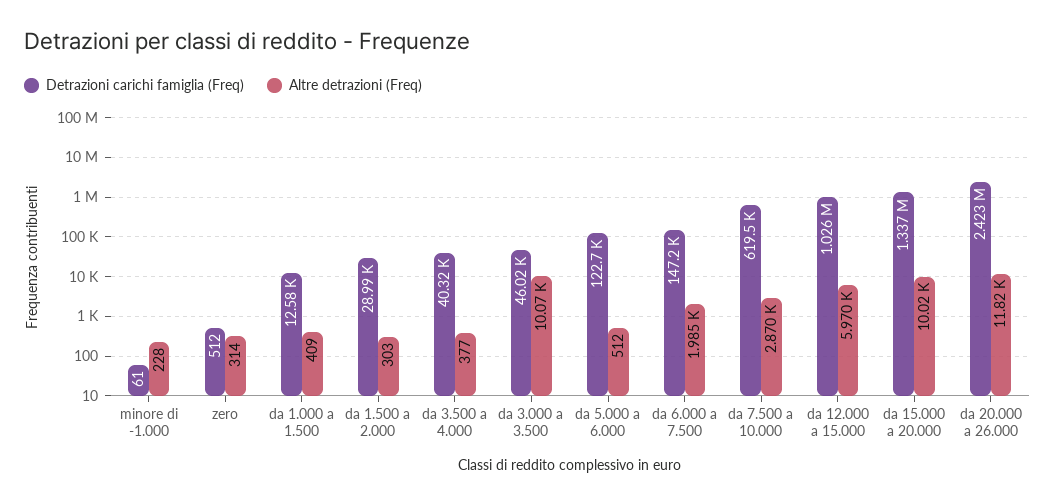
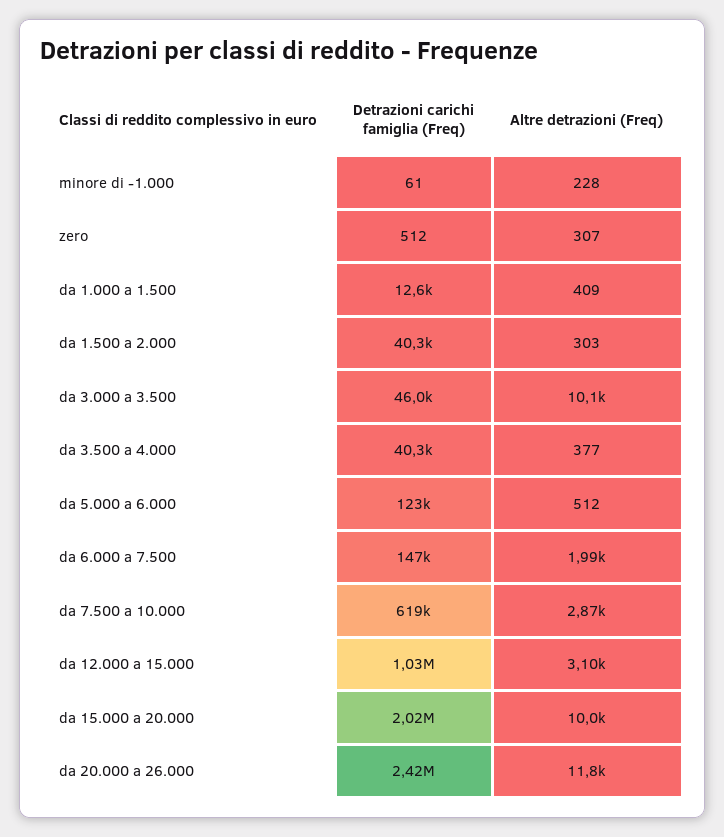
  {
    "Detrazioni carichi famiglia (Freq)": {
      "minore di -1.000": 61,
      "zero": 512,
      "da 1.000 a 1.500": 12580,
-     "da 1.500 a 2.000": 28990,
+     "da 1.500 a 2.000": 40300,
      "da 3.500 a 4.000": 40320,
      "da 3.000 a 3.500": 46020,
      "da 5.000 a 6.000": 122700,
      "da 6.000 a 7.500": 147200,
      "da 7.500 a 10.000": 619500,
      "da 12.000 a 15.000": 1026000,
-     "da 15.000 a 20.000": 1337000,
+     "da 15.000 a 20.000": 2020000,
      "da 20.000 a 26.000": 2423000
    },
    "Altre detrazioni (Freq)": {
      "minore di -1.000": 228,
-     "zero": 314,
+     "zero": 307,
      "da 1.000 a 1.500": 409,
      "da 1.500 a 2.000": 303,
      "da 3.500 a 4.000": 377,
      "da 3.000 a 3.500": 10070,
      "da 5.000 a 6.000": 512,
      "da 6.000 a 7.500": 1985,
      "da 7.500 a 10.000": 2870,
-     "da 12.000 a 15.000": 5970,
+     "da 12.000 a 15.000": 3100,
      "da 15.000 a 20.000": 10020,
      "da 20.000 a 26.000": 11820
    }
  }

